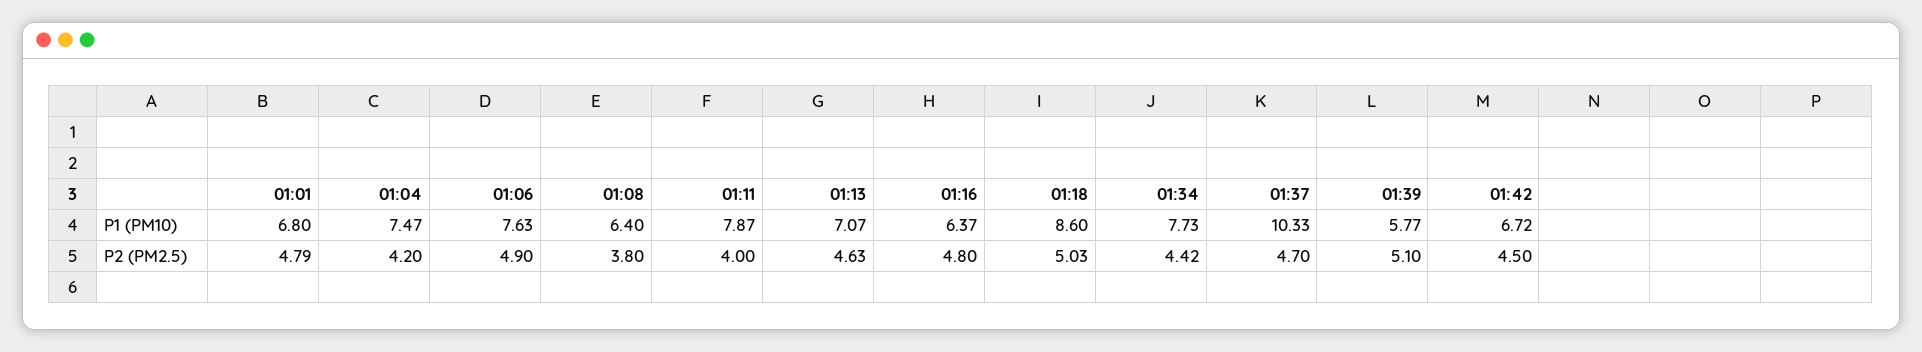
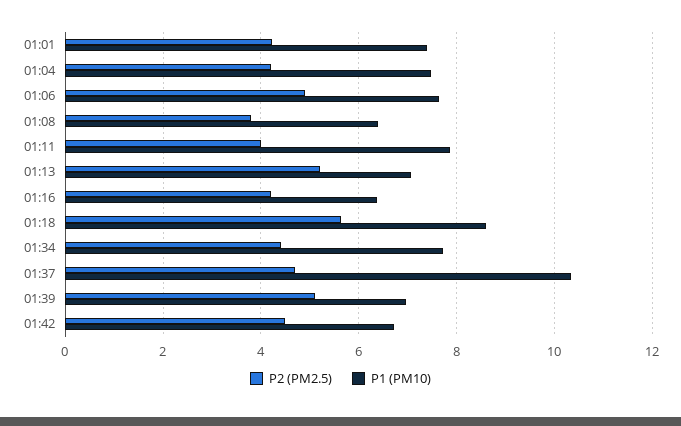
  {
    "P1 (PM10)": {
-     "01:01": 6.8,
+     "01:01": 7.4,
      "01:04": 7.47,
      "01:06": 7.63,
      "01:08": 6.4,
      "01:11": 7.87,
      "01:13": 7.07,
      "01:16": 6.37,
      "01:18": 8.6,
      "01:34": 7.73,
      "01:37": 10.33,
-     "01:39": 5.77,
+     "01:39": 7,
      "01:42": 6.72
    },
    "P2 (PM2.5)": {
-     "01:01": 4.79,
+     "01:01": 4.2,
      "01:04": 4.2,
      "01:06": 4.9,
      "01:08": 3.8,
      "01:11": 4,
-     "01:13": 4.63,
+     "01:13": 5.2,
-     "01:16": 4.8,
+     "01:16": 4.2,
-     "01:18": 5.03,
+     "01:18": 5.6,
      "01:34": 4.42,
      "01:37": 4.7,
      "01:39": 5.1,
      "01:42": 4.5
    }
  }

